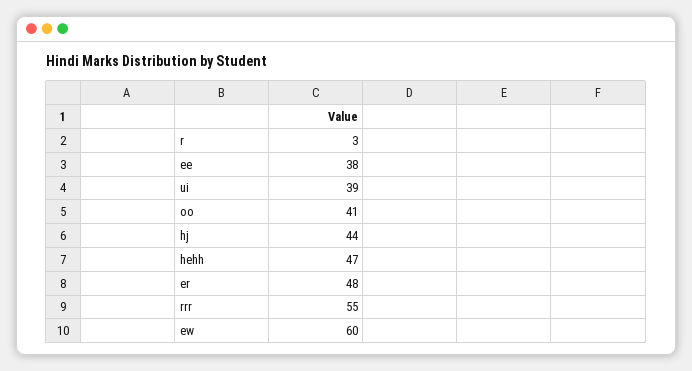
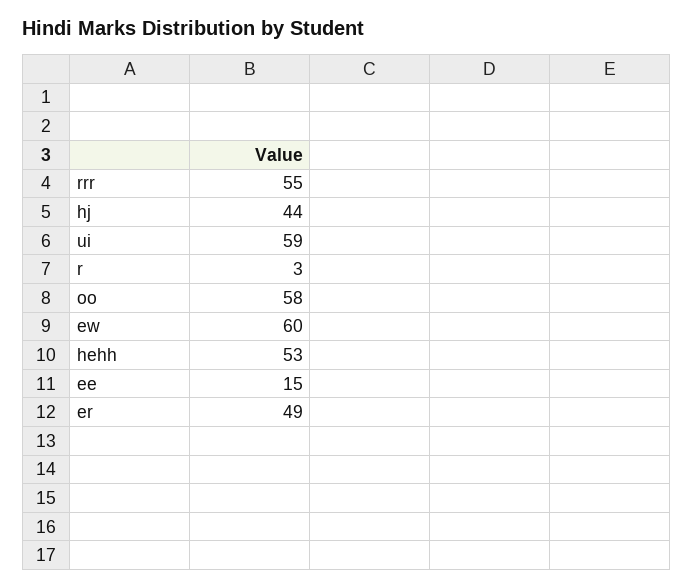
  {
    "r": 3,
-   "ee": 38,
+   "ee": 15,
-   "ui": 39,
+   "ui": 59,
-   "oo": 41,
+   "oo": 58,
    "hj": 44,
-   "hehh": 47,
+   "hehh": 53,
-   "er": 48,
+   "er": 49,
    "rrr": 55,
    "ew": 60
  }

